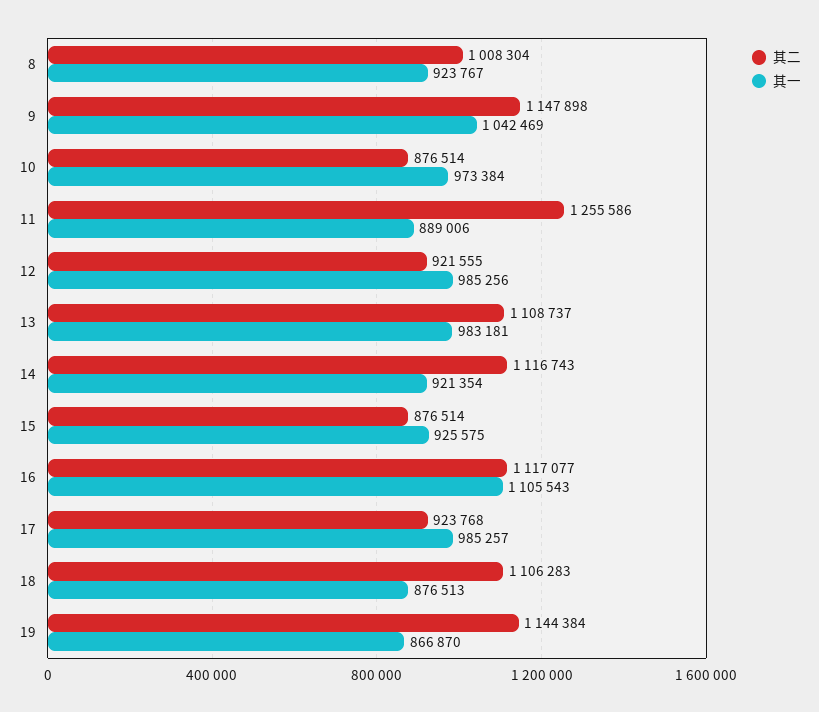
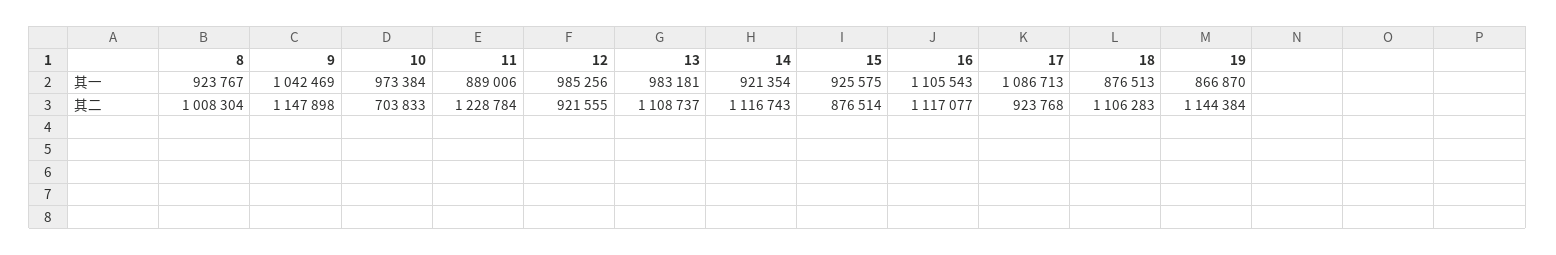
  {
    "其二": {
      "8": 1008304,
      "9": 1147898,
-     "10": 876514,
+     "10": 703833,
-     "11": 1255586,
+     "11": 1228784,
      "12": 921555,
      "13": 1108737,
      "14": 1116743,
      "15": 876514,
      "16": 1117077,
      "17": 923768,
      "18": 1106283,
      "19": 1144384
    },
    "其一": {
      "8": 923767,
      "9": 1042469,
      "10": 973384,
      "11": 889006,
      "12": 985256,
      "13": 983181,
      "14": 921354,
      "15": 925575,
      "16": 1105543,
-     "17": 985257,
+     "17": 1086713,
      "18": 876513,
      "19": 866870
    }
  }

